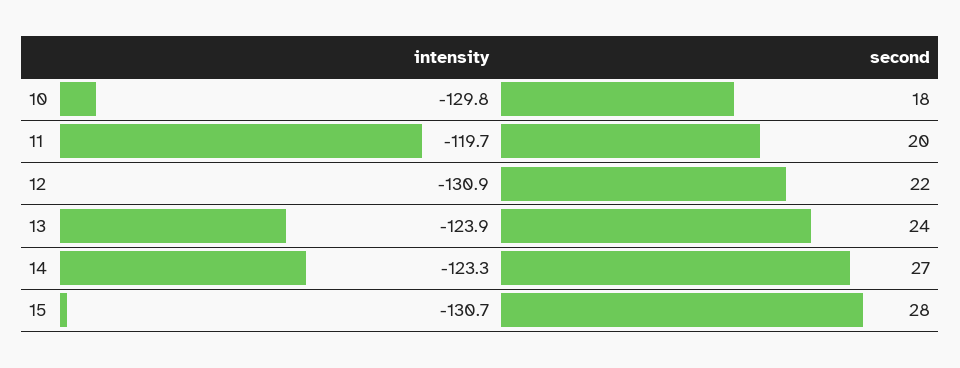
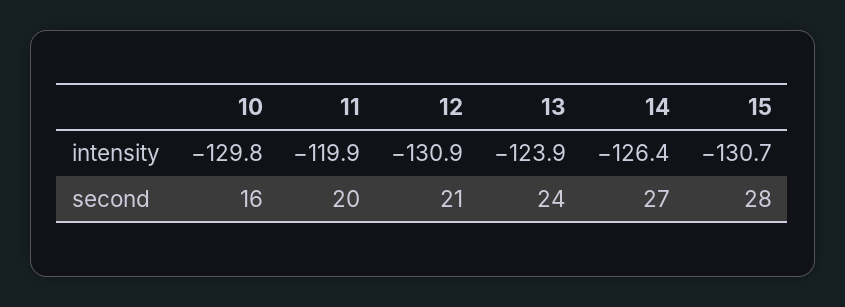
  {
    "intensity": {
      "10": -129.8,
-     "11": -119.7,
+     "11": -119.9,
      "12": -130.9,
      "13": -123.9,
-     "14": -123.3,
+     "14": -126.4,
      "15": -130.7
    },
    "second": {
-     "10": 18,
+     "10": 16,
      "11": 20,
-     "12": 22,
+     "12": 21,
      "13": 24,
      "14": 27,
      "15": 28
    }
  }

